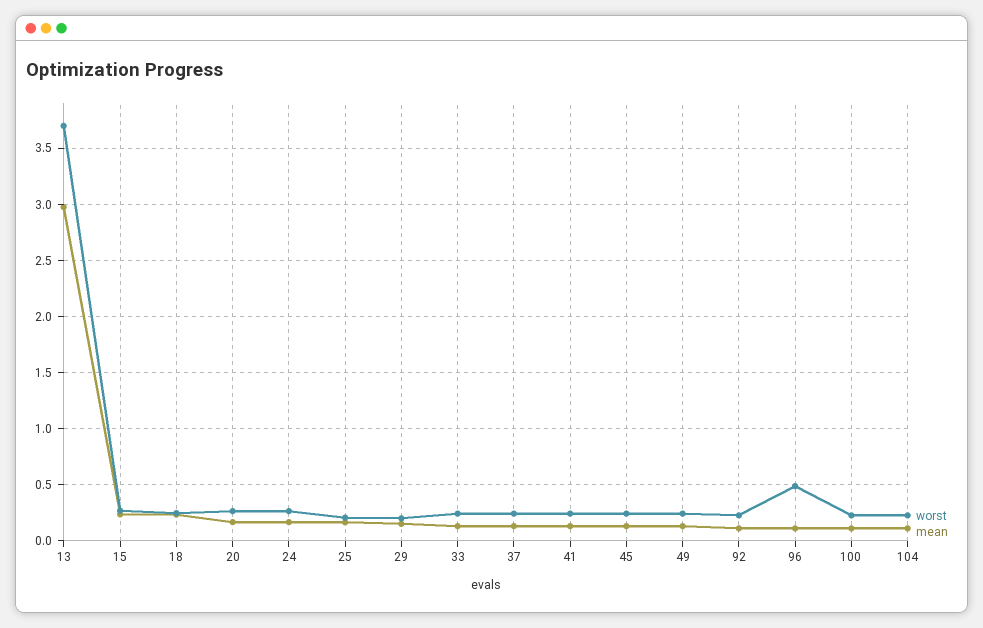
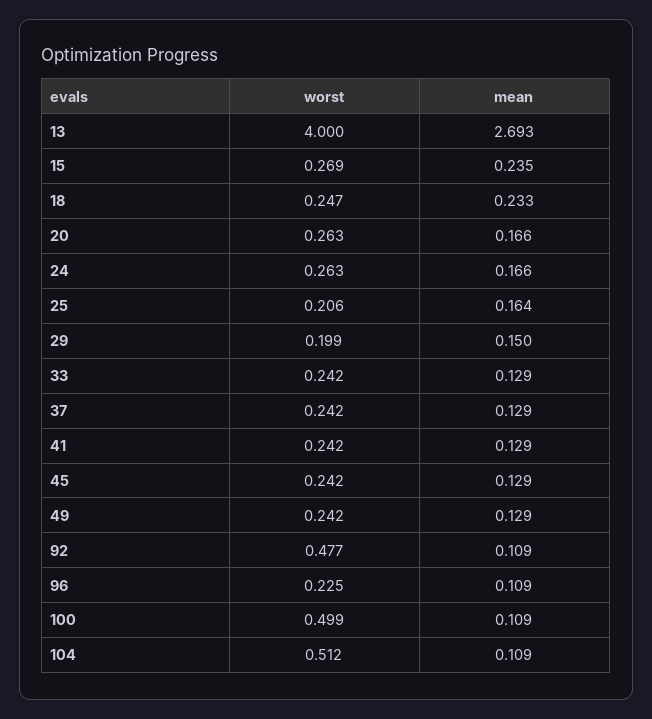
  {
    "worst": {
-     "13": 3.7,
+     "13": 4,
      "15": 0.269,
      "18": 0.247,
      "20": 0.263,
      "24": 0.263,
      "25": 0.206,
      "29": 0.199,
      "33": 0.242,
      "37": 0.242,
      "41": 0.242,
      "45": 0.242,
      "49": 0.242,
-     "92": 0.2,
+     "92": 0.477,
-     "96": 0.5,
+     "96": 0.225,
-     "100": 0.2,
+     "100": 0.499,
-     "104": 0.2
+     "104": 0.512
    },
    "mean": {
-     "13": 3,
+     "13": 2.693,
      "15": 0.235,
      "18": 0.233,
      "20": 0.166,
      "24": 0.166,
      "25": 0.164,
      "29": 0.15,
      "33": 0.129,
      "37": 0.129,
      "41": 0.129,
      "45": 0.129,
      "49": 0.129,
      "92": 0.109,
      "96": 0.109,
      "100": 0.109,
      "104": 0.109
    }
  }

